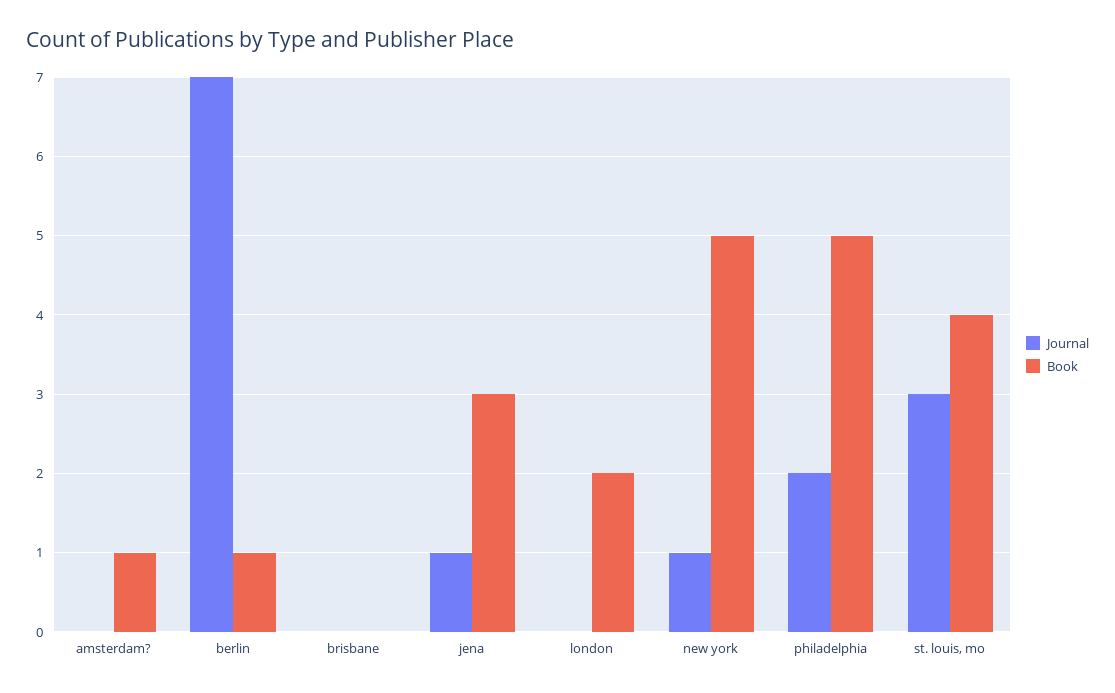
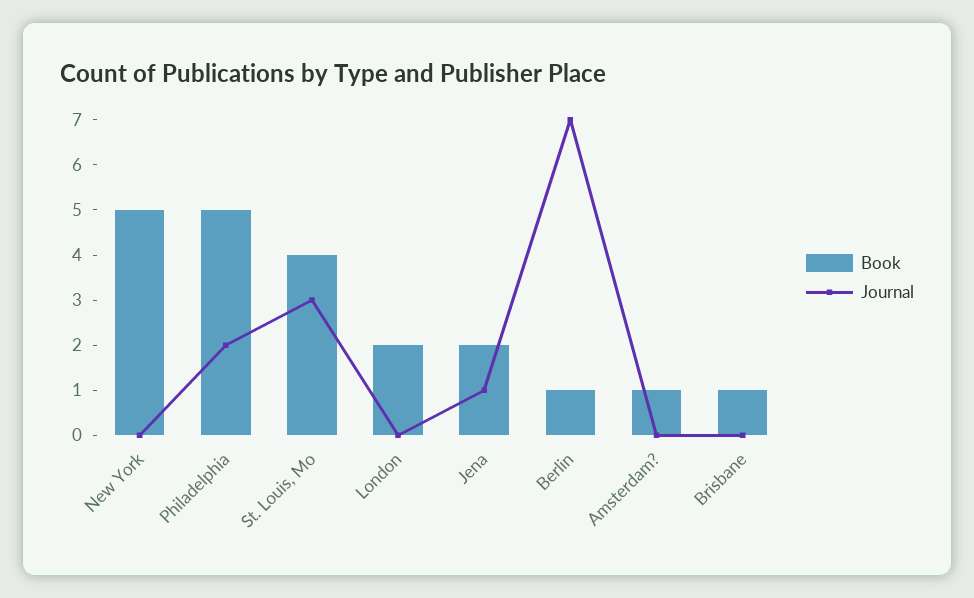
  {
    "Journal": {
      "amsterdam?": 0,
      "berlin": 7,
      "brisbane": 0,
      "jena": 1,
      "london": 0,
-     "new york": 1,
+     "new york": 0,
      "philadelphia": 2,
      "st. louis, mo": 3
    },
    "Book": {
      "amsterdam?": 1,
      "berlin": 1,
-     "brisbane": 0,
+     "brisbane": 1,
-     "jena": 3,
+     "jena": 2,
      "london": 2,
      "new york": 5,
      "philadelphia": 5,
      "st. louis, mo": 4
    }
  }

